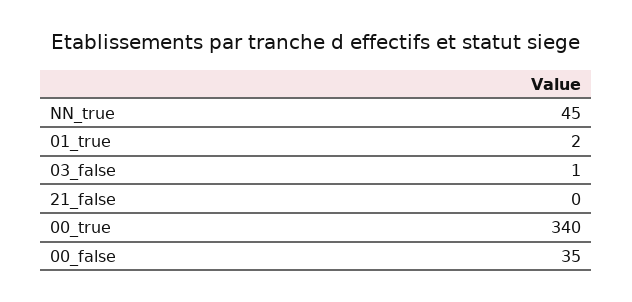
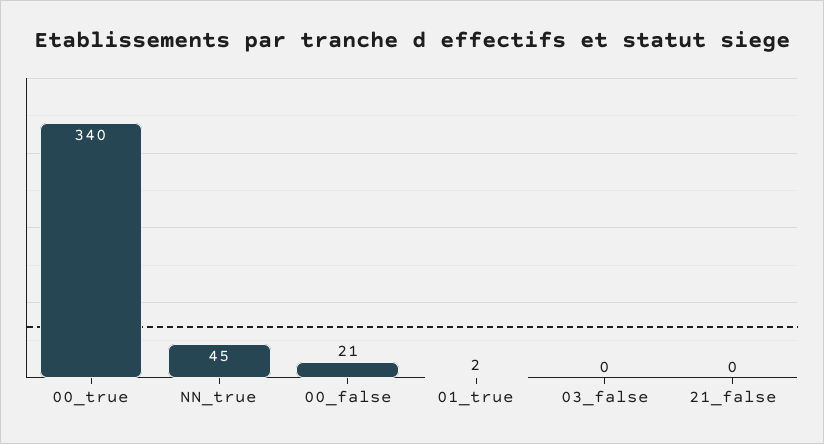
  {
    "NN_true": 45,
    "01_true": 2,
-   "03_false": 1,
+   "03_false": 0,
    "21_false": 0,
    "00_true": 340,
-   "00_false": 35
+   "00_false": 21
  }

